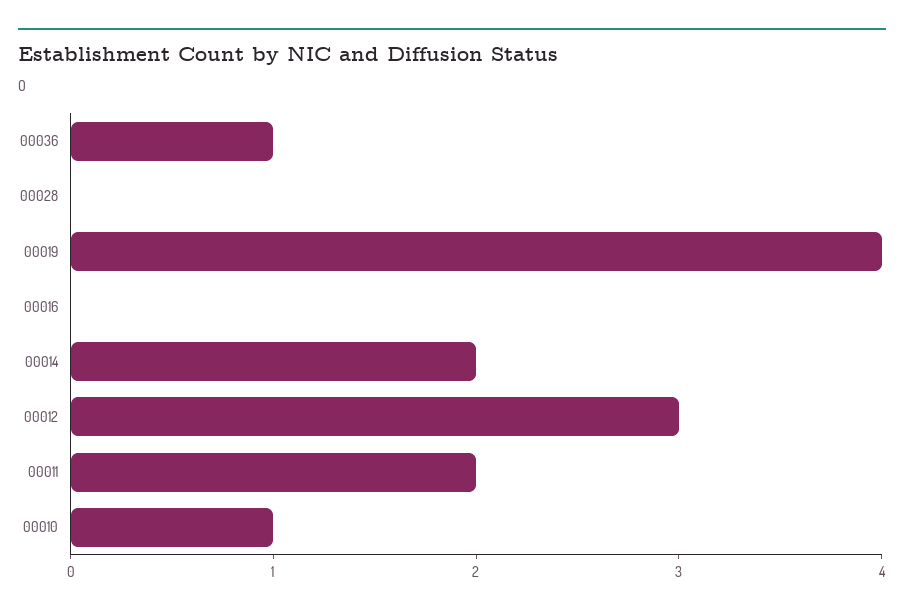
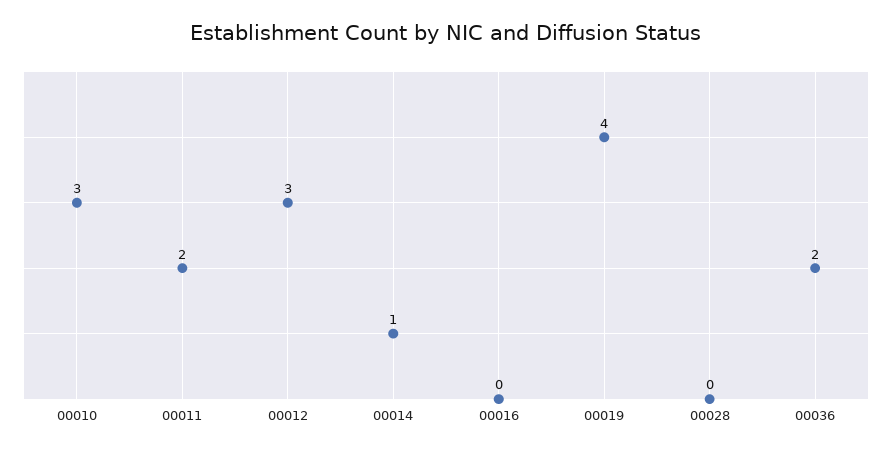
  {
-   "00036": 1,
+   "00036": 2,
    "00028": 0,
    "00019": 4,
    "00016": 0,
-   "00014": 2,
+   "00014": 1,
    "00012": 3,
    "00011": 2,
-   "00010": 1
+   "00010": 3
  }

